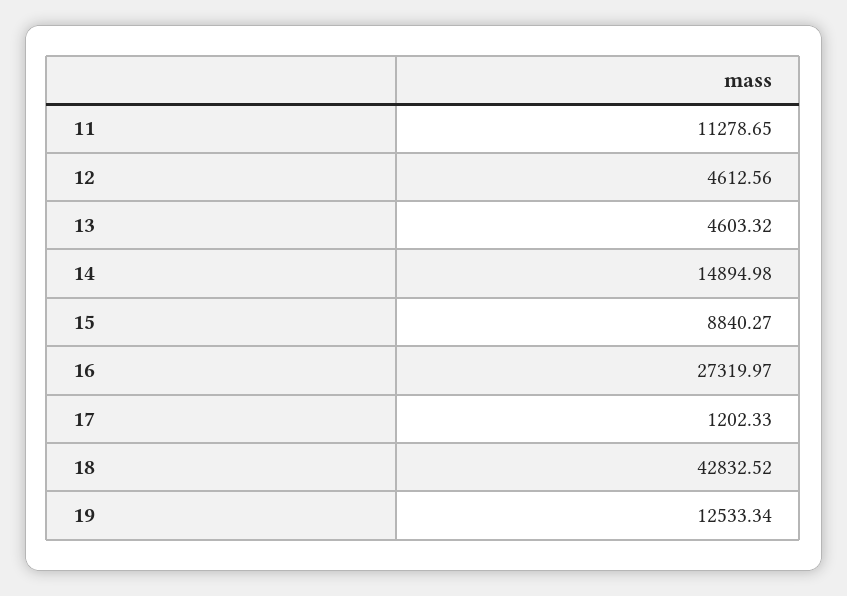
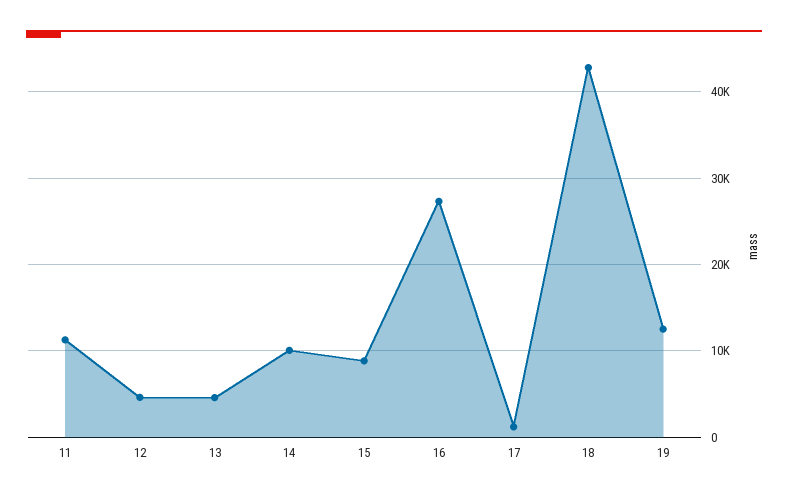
  {
    "11": 11278.65,
    "12": 4612.56,
    "13": 4603.32,
-   "14": 14894.98,
+   "14": 10000,
    "15": 8840.27,
    "16": 27319.97,
    "17": 1202.33,
    "18": 42832.52,
    "19": 12533.34
  }

